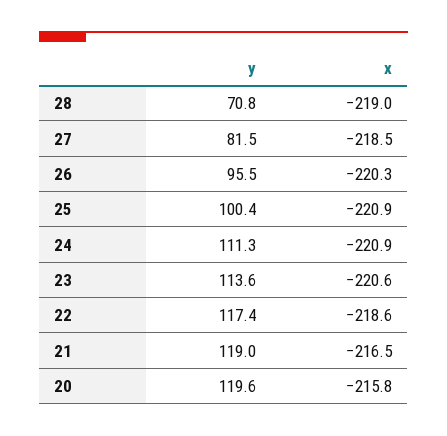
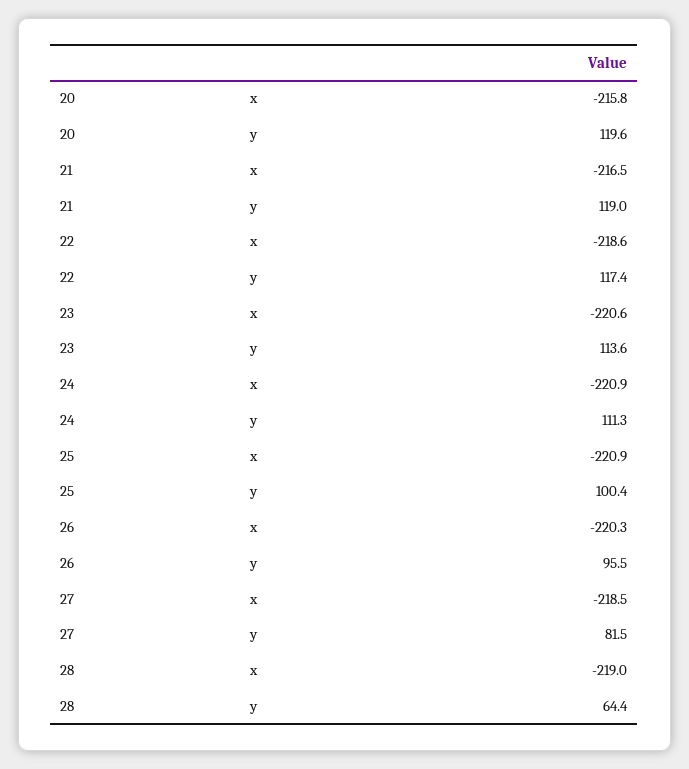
  {
    "y": {
-     "28": 70.8,
+     "28": 64.4,
      "27": 81.5,
      "26": 95.5,
      "25": 100.4,
      "24": 111.3,
      "23": 113.6,
      "22": 117.4,
      "21": 119,
      "20": 119.6
    },
    "x": {
      "28": -219,
      "27": -218.5,
      "26": -220.3,
      "25": -220.9,
      "24": -220.9,
      "23": -220.6,
      "22": -218.6,
      "21": -216.5,
      "20": -215.8
    }
  }

